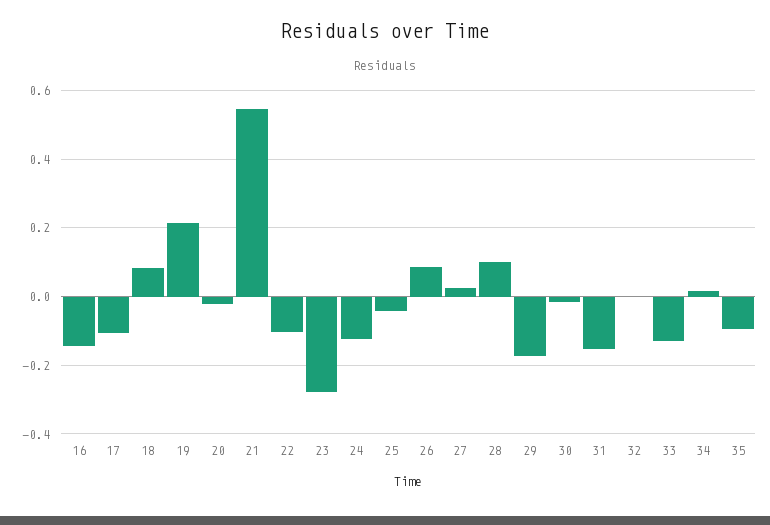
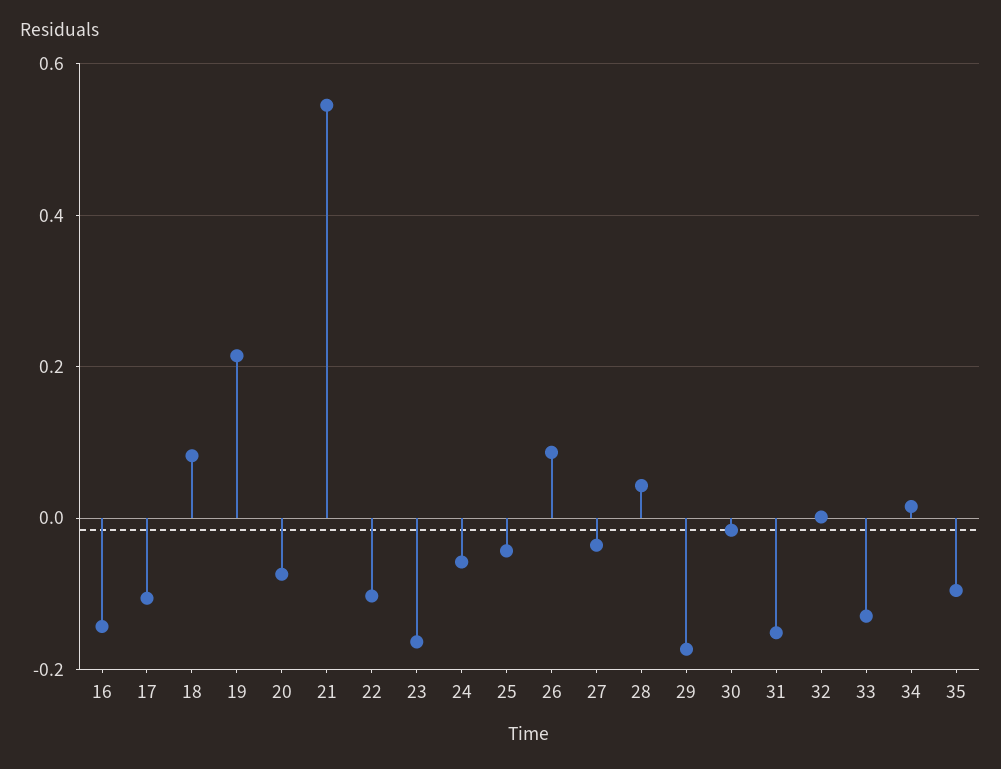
  {
    "16": -0.14,
    "17": -0.1,
    "18": 0.08,
    "19": 0.22,
-   "20": -0.02,
+   "20": -0.08,
    "21": 0.54,
    "22": -0.1,
-   "23": -0.28,
+   "23": -0.16,
-   "24": -0.12,
+   "24": -0.06,
    "25": -0.04,
    "26": 0.08,
-   "27": 0.02,
+   "27": -0.04,
-   "28": 0.1,
+   "28": 0.04,
    "29": -0.18,
    "30": -0.02,
    "31": -0.16,
    "32": 0,
    "33": -0.12,
    "34": 0.02,
    "35": -0.1
  }

